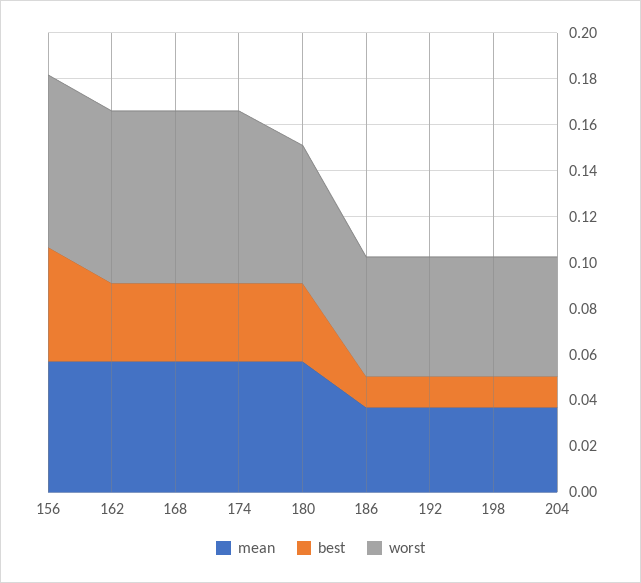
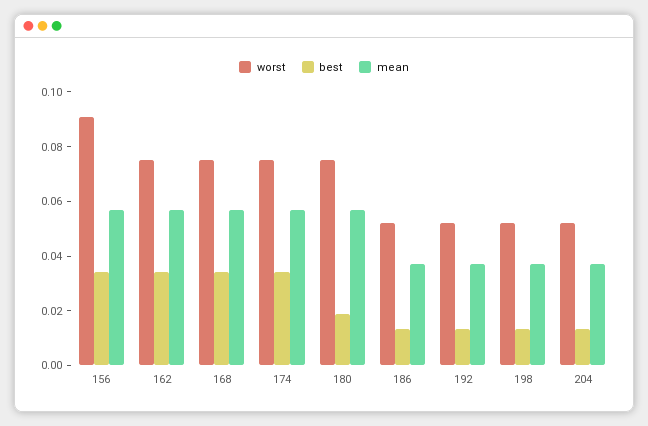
  {
    "mean": {
      "156": 0.055,
      "162": 0.055,
      "168": 0.055,
      "174": 0.055,
      "180": 0.055,
      "186": 0.035,
      "192": 0.035,
      "198": 0.035,
      "204": 0.035
    },
    "best": {
-     "156": 0.05,
+     "156": 0.035,
      "162": 0.035,
      "168": 0.035,
      "174": 0.035,
-     "180": 0.035,
+     "180": 0.02,
      "186": 0.015,
      "192": 0.015,
      "198": 0.015,
      "204": 0.015
    },
    "worst": {
-     "156": 0.075,
+     "156": 0.09,
      "162": 0.075,
      "168": 0.075,
      "174": 0.075,
-     "180": 0.06,
+     "180": 0.075,
      "186": 0.05,
      "192": 0.05,
      "198": 0.05,
      "204": 0.05
    }
  }

